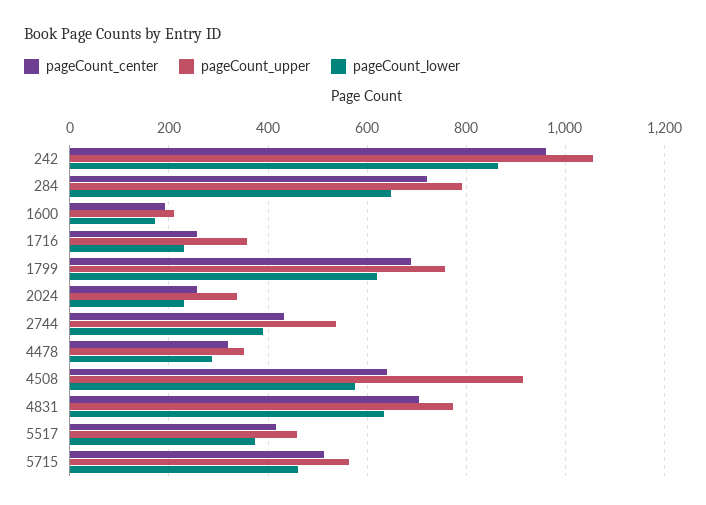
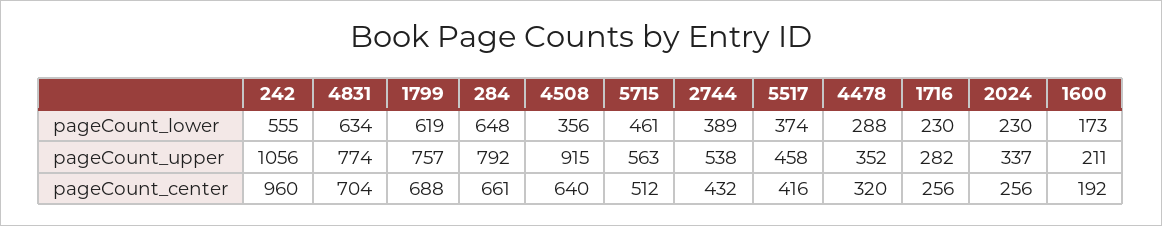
  {
    "pageCount_center": {
      "242": 960,
-     "284": 720,
+     "284": 661,
      "1600": 192,
      "1716": 256,
      "1799": 688,
      "2024": 256,
      "2744": 432,
      "4478": 320,
      "4508": 640,
      "4831": 704,
      "5517": 416,
      "5715": 512
    },
    "pageCount_upper": {
      "242": 1056,
      "284": 792,
      "1600": 211,
-     "1716": 360,
+     "1716": 282,
      "1799": 757,
      "2024": 337,
      "2744": 538,
      "4478": 352,
      "4508": 915,
      "4831": 774,
      "5517": 458,
      "5715": 563
    },
    "pageCount_lower": {
-     "242": 860,
+     "242": 555,
      "284": 648,
      "1600": 173,
      "1716": 230,
      "1799": 619,
      "2024": 230,
      "2744": 389,
      "4478": 288,
-     "4508": 580,
+     "4508": 356,
      "4831": 634,
      "5517": 374,
      "5715": 461
    }
  }

